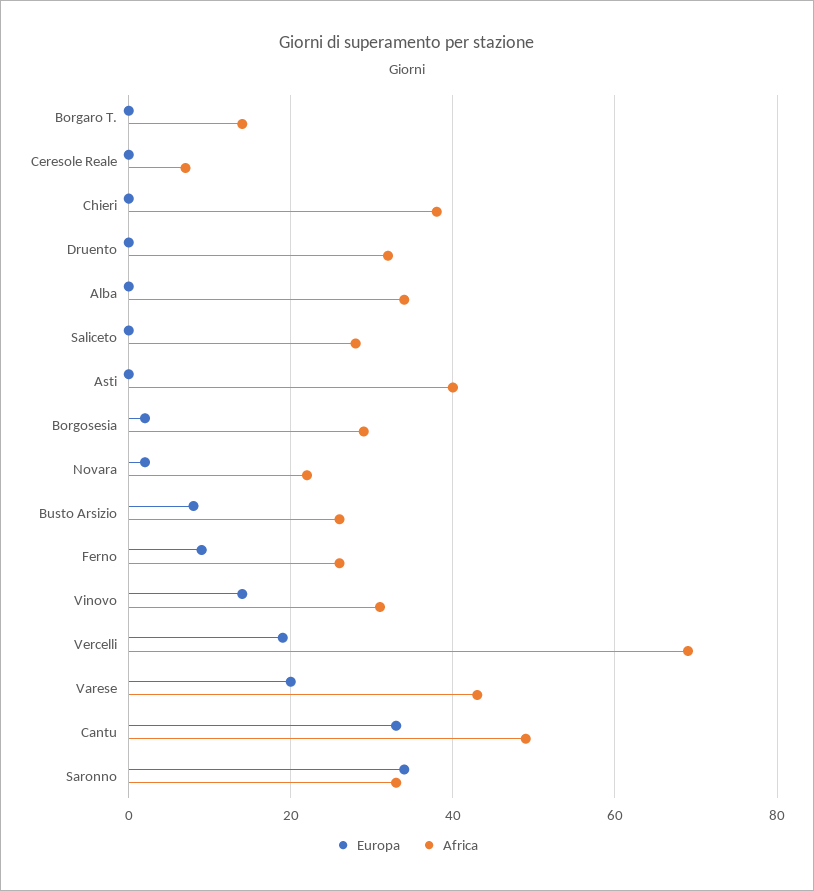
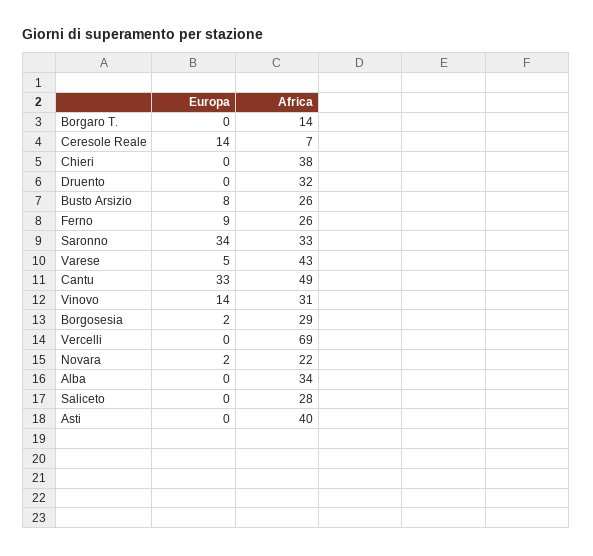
  {
    "Europa": {
      "Borgaro T.": 0,
-     "Ceresole Reale": 0,
+     "Ceresole Reale": 14,
      "Chieri": 0,
      "Druento": 0,
      "Alba": 0,
      "Saliceto": 0,
      "Asti": 0,
      "Borgosesia": 2,
      "Novara": 2,
      "Busto Arsizio": 8,
      "Ferno": 9,
      "Vinovo": 14,
-     "Vercelli": 20,
+     "Vercelli": 0,
-     "Varese": 20,
+     "Varese": 5,
      "Cantu": 33,
      "Saronno": 34
    },
    "Africa": {
      "Borgaro T.": 14,
      "Ceresole Reale": 7,
      "Chieri": 38,
      "Druento": 32,
      "Alba": 34,
      "Saliceto": 28,
      "Asti": 40,
      "Borgosesia": 29,
      "Novara": 22,
      "Busto Arsizio": 26,
      "Ferno": 26,
      "Vinovo": 31,
      "Vercelli": 69,
      "Varese": 43,
      "Cantu": 49,
      "Saronno": 33
    }
  }

